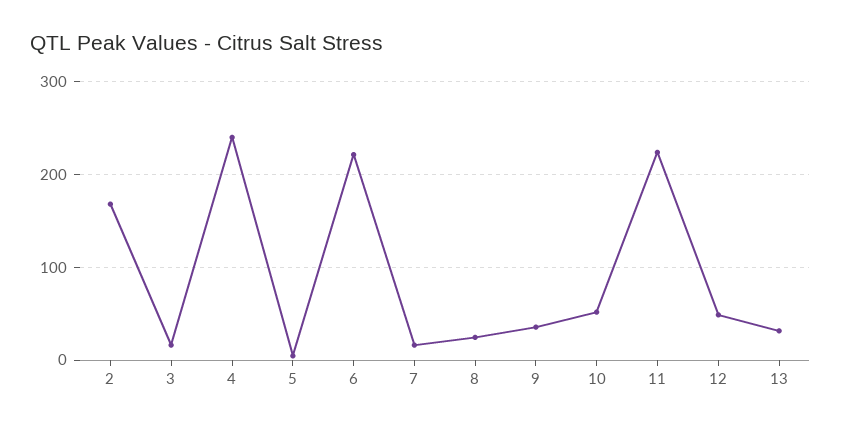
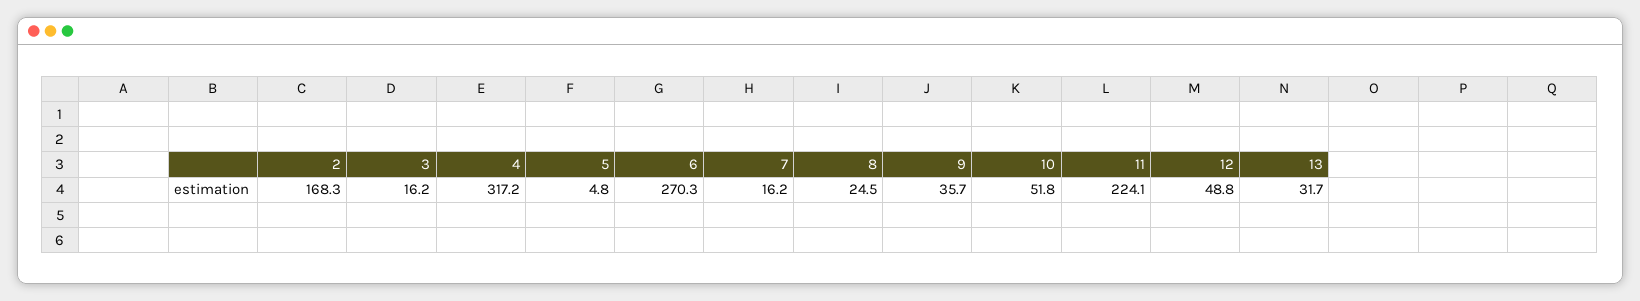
  {
    "2": 168.3,
    "3": 16.2,
-   "4": 240,
+   "4": 317.2,
    "5": 4.8,
-   "6": 220,
+   "6": 270.3,
    "7": 16.2,
    "8": 24.5,
    "9": 35.7,
    "10": 51.8,
    "11": 224.1,
    "12": 48.8,
    "13": 31.7
  }

